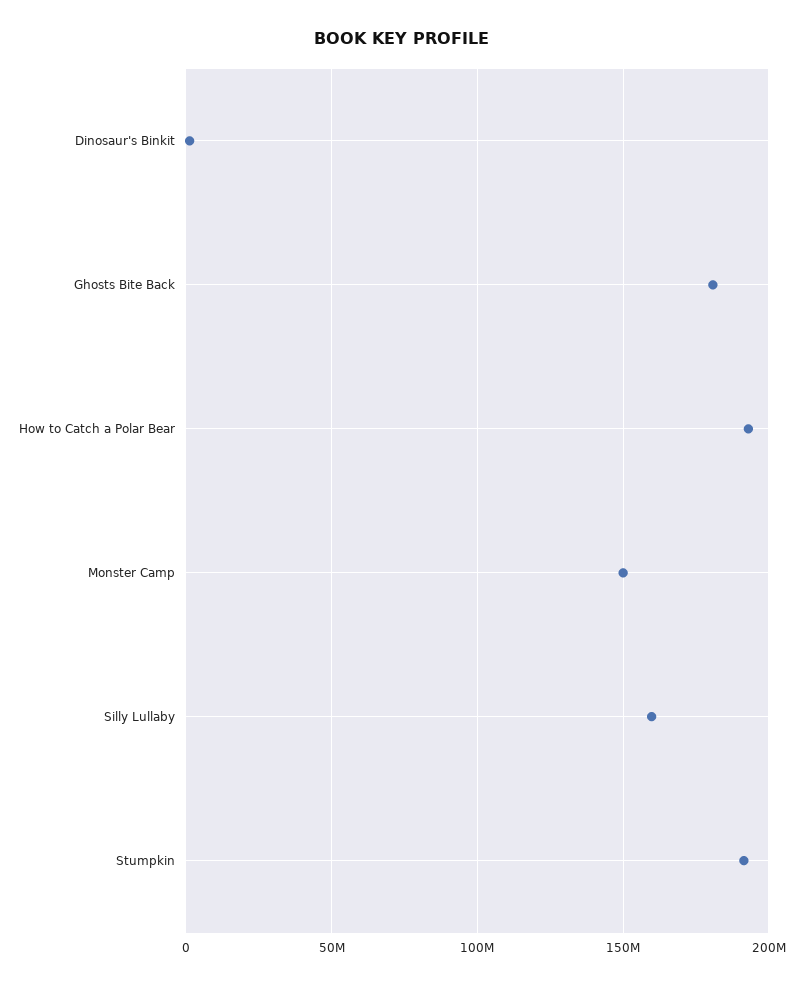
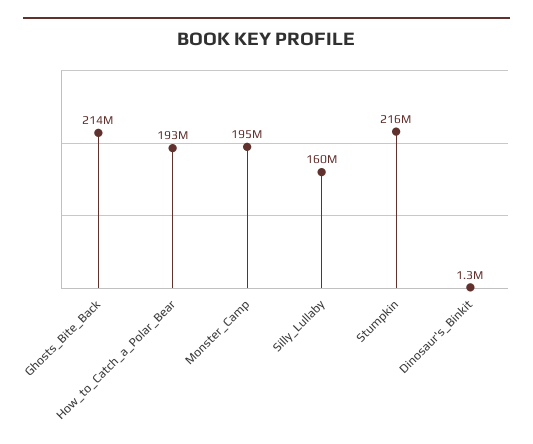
  {
    "Dinosaur's Binkit": 1300000,
-   "Ghosts Bite Back": 180000000,
+   "Ghosts Bite Back": 214000000,
    "How to Catch a Polar Bear": 193000000,
-   "Monster Camp": 150000000,
+   "Monster Camp": 195000000,
    "Silly Lullaby": 160000000,
-   "Stumpkin": 190000000
+   "Stumpkin": 216000000
  }

